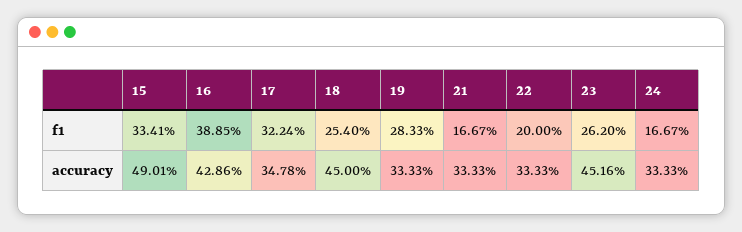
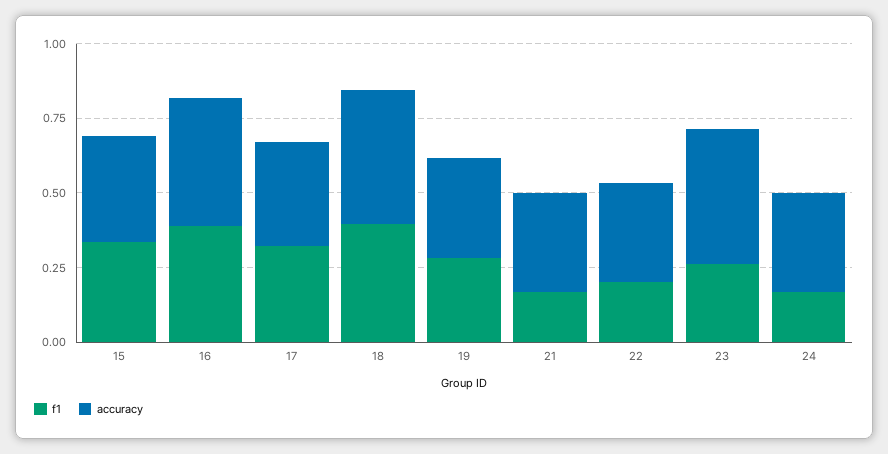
  {
    "f1": {
      "15": 0.3341,
      "16": 0.3885,
      "17": 0.3224,
-     "18": 0.254,
+     "18": 0.4,
      "19": 0.2833,
      "21": 0.1667,
      "22": 0.2,
      "23": 0.262,
      "24": 0.1667
    },
    "accuracy": {
-     "15": 0.4901,
+     "15": 0.35,
      "16": 0.4286,
      "17": 0.3478,
      "18": 0.45,
      "19": 0.3333,
      "21": 0.3333,
      "22": 0.3333,
      "23": 0.4516,
      "24": 0.3333
    }
  }

